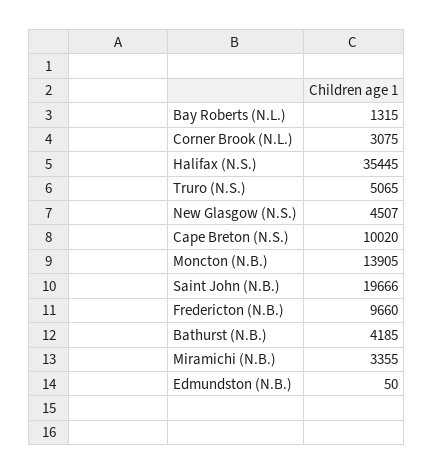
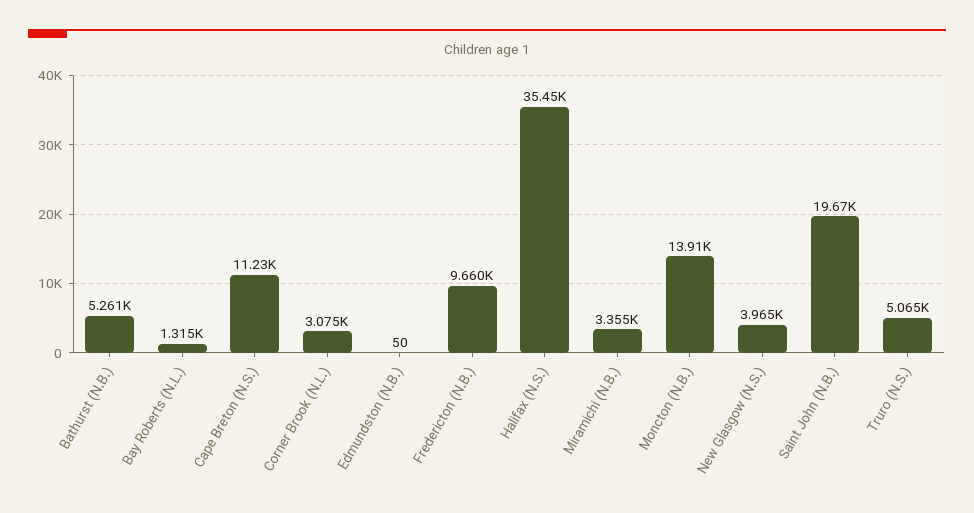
  {
    "Bay Roberts (N.L.)": 1315,
    "Corner Brook (N.L.)": 3075,
    "Halifax (N.S.)": 35445,
    "Truro (N.S.)": 5065,
-   "New Glasgow (N.S.)": 4507,
+   "New Glasgow (N.S.)": 3965,
-   "Cape Breton (N.S.)": 10020,
+   "Cape Breton (N.S.)": 11230,
    "Moncton (N.B.)": 13905,
    "Saint John (N.B.)": 19666,
    "Fredericton (N.B.)": 9660,
-   "Bathurst (N.B.)": 4185,
+   "Bathurst (N.B.)": 5261,
    "Miramichi (N.B.)": 3355,
    "Edmundston (N.B.)": 50
  }

